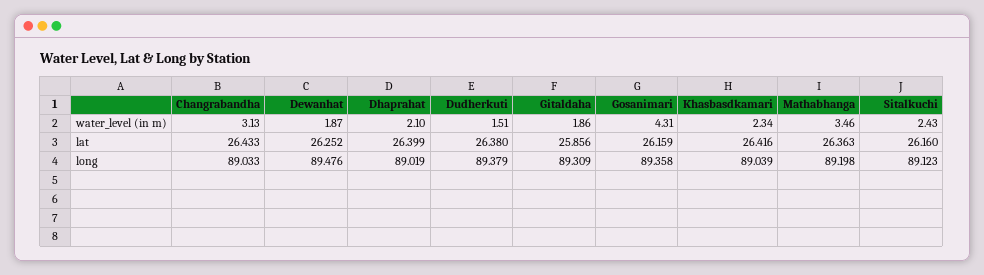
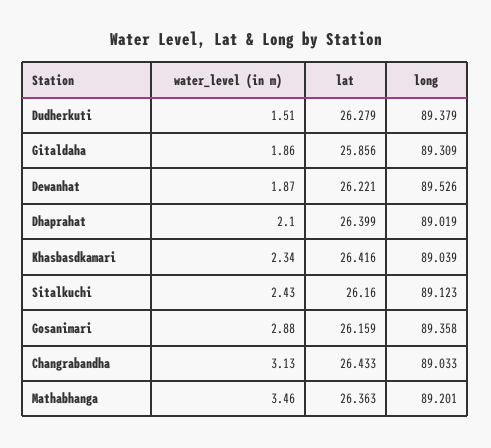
  {
    "Changrabandha": {
      "water_level (in m)": 3.13,
      "lat": 26.433,
      "long": 89.033
    },
    "Dewanhat": {
      "water_level (in m)": 1.87,
-     "lat": 26.252,
+     "lat": 26.221,
-     "long": 89.476
+     "long": 89.526
    },
    "Dhaprahat": {
      "water_level (in m)": 2.1,
      "lat": 26.399,
      "long": 89.019
    },
    "Dudherkuti": {
      "water_level (in m)": 1.51,
-     "lat": 26.38,
+     "lat": 26.279,
      "long": 89.379
    },
    "Gitaldaha": {
      "water_level (in m)": 1.86,
      "lat": 25.856,
      "long": 89.309
    },
    "Gosanimari": {
-     "water_level (in m)": 4.31,
+     "water_level (in m)": 2.88,
      "lat": 26.159,
      "long": 89.358
    },
    "Khasbasdkamari": {
      "water_level (in m)": 2.34,
      "lat": 26.416,
      "long": 89.039
    },
    "Mathabhanga": {
      "water_level (in m)": 3.46,
      "lat": 26.363,
-     "long": 89.198
+     "long": 89.201
    },
    "Sitalkuchi": {
      "water_level (in m)": 2.43,
      "lat": 26.16,
      "long": 89.123
    }
  }

